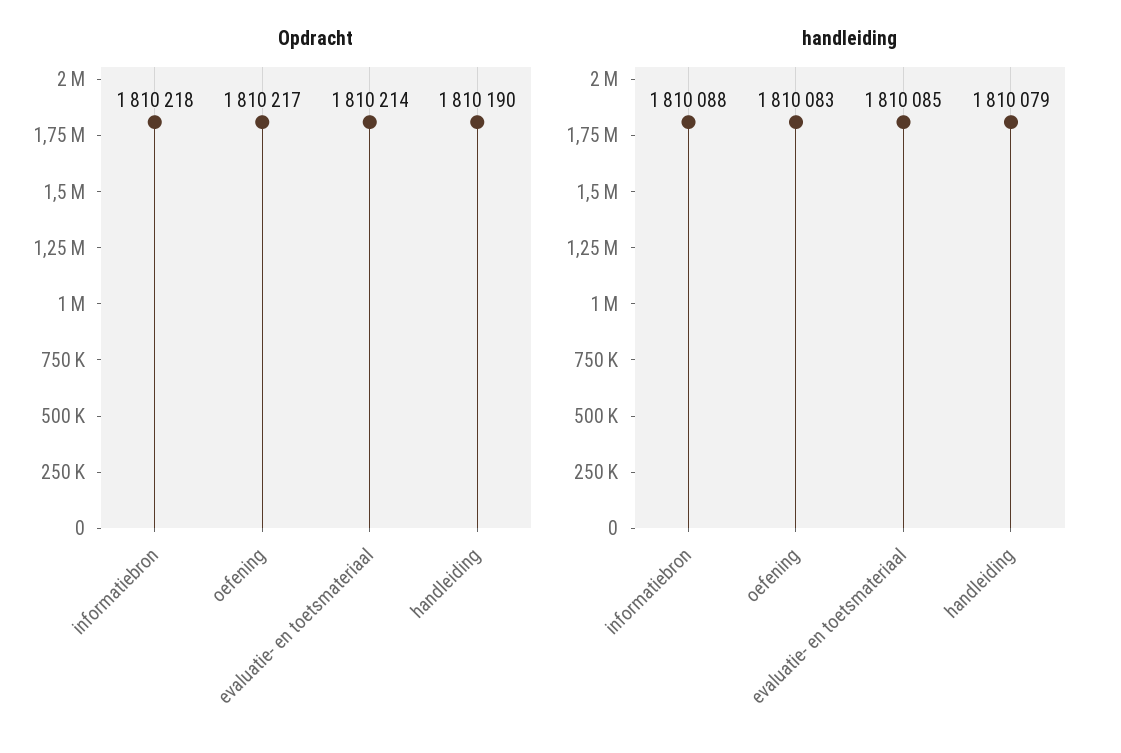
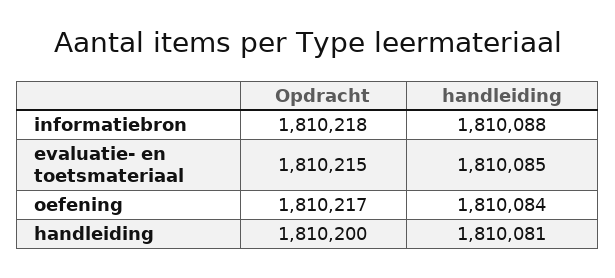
  {
    "Opdracht": {
      "informatiebron": 1810218,
      "oefening": 1810217,
-     "evaluatie- en toetsmateriaal": 1810214,
+     "evaluatie- en toetsmateriaal": 1810215,
-     "handleiding": 1810190
+     "handleiding": 1810200
    },
    "handleiding": {
      "informatiebron": 1810088,
-     "oefening": 1810083,
+     "oefening": 1810084,
      "evaluatie- en toetsmateriaal": 1810085,
-     "handleiding": 1810079
+     "handleiding": 1810081
    }
  }

